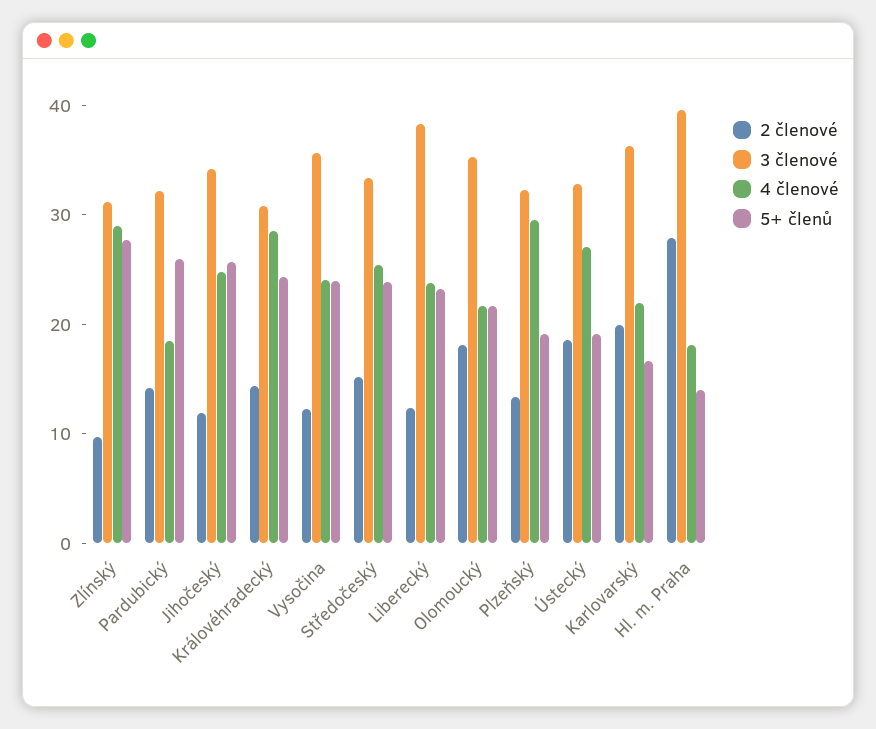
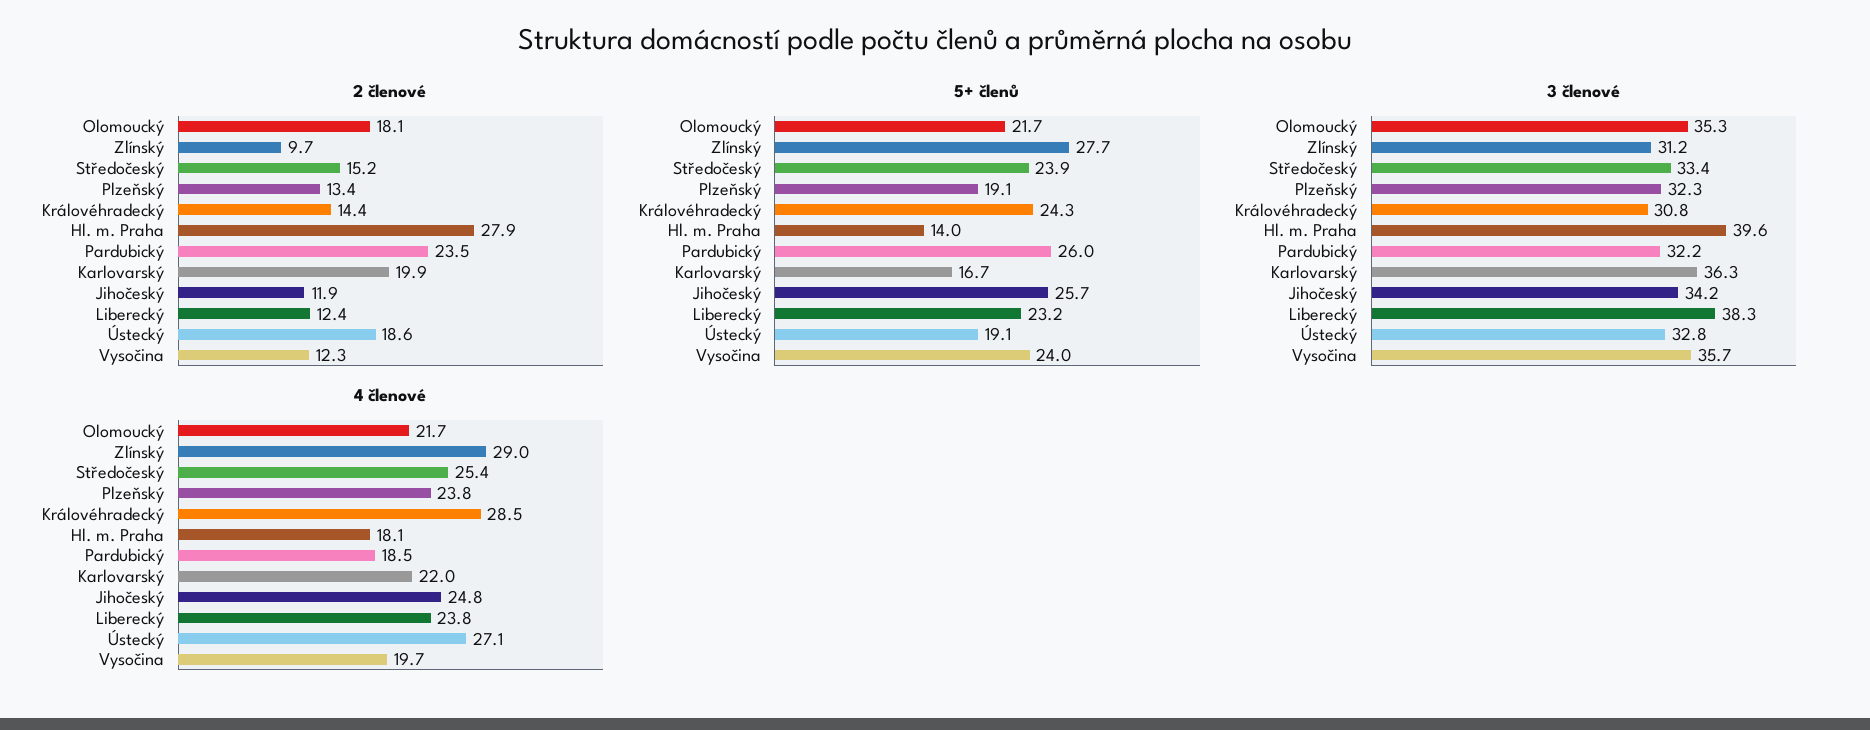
  {
    "2 členové": {
      "Zlínský": 9.7,
-     "Pardubický": 14,
+     "Pardubický": 23.5,
      "Jihočeský": 11.9,
      "Královéhradecký": 14.4,
      "Vysočina": 12.3,
      "Středočeský": 15.2,
      "Liberecký": 12.4,
      "Olomoucký": 18.1,
      "Plzeňský": 13.4,
      "Ústecký": 18.6,
      "Karlovarský": 19.9,
      "Hl. m. Praha": 27.9
    },
    "3 členové": {
      "Zlínský": 31.2,
      "Pardubický": 32.2,
      "Jihočeský": 34.2,
      "Královéhradecký": 30.8,
      "Vysočina": 35.7,
      "Středočeský": 33.4,
      "Liberecký": 38.3,
      "Olomoucký": 35.3,
      "Plzeňský": 32.3,
      "Ústecký": 32.8,
      "Karlovarský": 36.3,
      "Hl. m. Praha": 39.6
    },
    "4 členové": {
      "Zlínský": 29,
      "Pardubický": 18.5,
      "Jihočeský": 24.8,
      "Královéhradecký": 28.5,
-     "Vysočina": 24,
+     "Vysočina": 19.7,
      "Středočeský": 25.4,
      "Liberecký": 23.8,
      "Olomoucký": 21.7,
-     "Plzeňský": 30,
+     "Plzeňský": 23.8,
      "Ústecký": 27.1,
      "Karlovarský": 22,
      "Hl. m. Praha": 18.1
    },
    "5+ členů": {
      "Zlínský": 27.7,
      "Pardubický": 26,
      "Jihočeský": 25.7,
      "Královéhradecký": 24.3,
      "Vysočina": 24,
      "Středočeský": 23.9,
      "Liberecký": 23.2,
      "Olomoucký": 21.7,
      "Plzeňský": 19.1,
      "Ústecký": 19.1,
      "Karlovarský": 16.7,
      "Hl. m. Praha": 14
    }
  }

